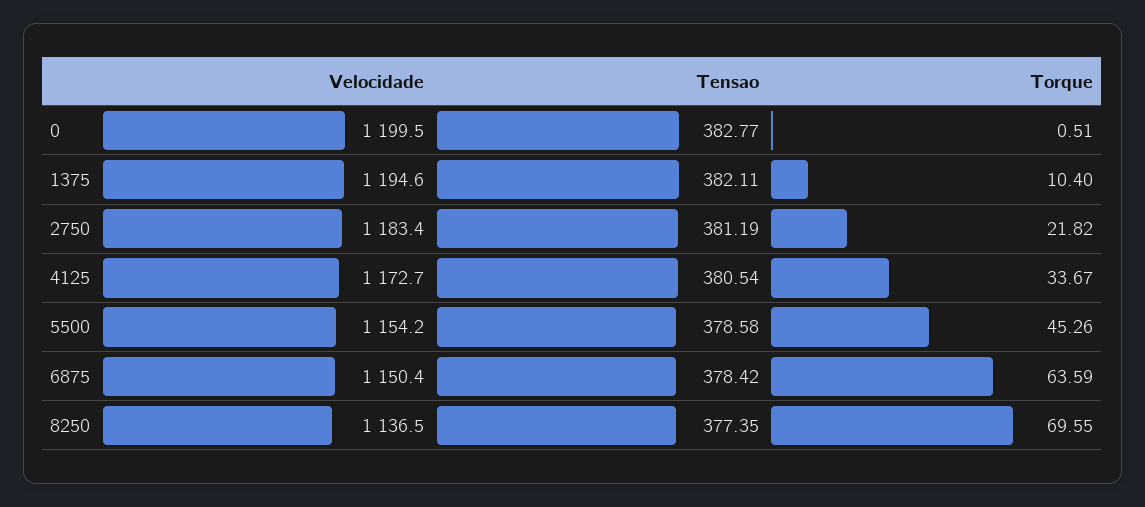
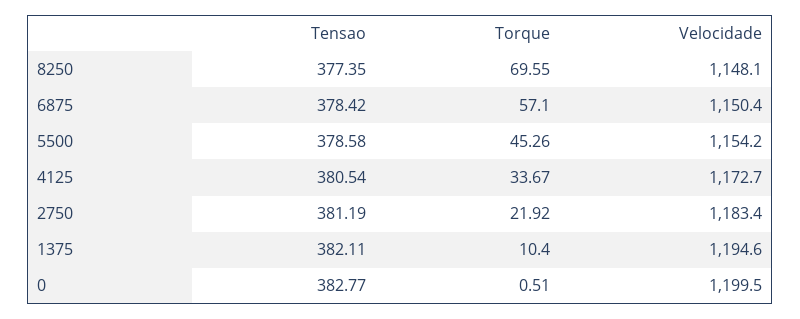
  {
    "Velocidade": {
      "0": 1199.5,
      "1375": 1194.6,
      "2750": 1183.4,
      "4125": 1172.7,
      "5500": 1154.2,
      "6875": 1150.4,
-     "8250": 1136.5
+     "8250": 1148.1
    },
    "Tensao": {
      "0": 382.77,
      "1375": 382.11,
      "2750": 381.19,
      "4125": 380.54,
      "5500": 378.58,
      "6875": 378.42,
      "8250": 377.35
    },
    "Torque": {
      "0": 0.51,
      "1375": 10.4,
-     "2750": 21.82,
+     "2750": 21.92,
      "4125": 33.67,
      "5500": 45.26,
-     "6875": 63.59,
+     "6875": 57.1,
      "8250": 69.55
    }
  }

